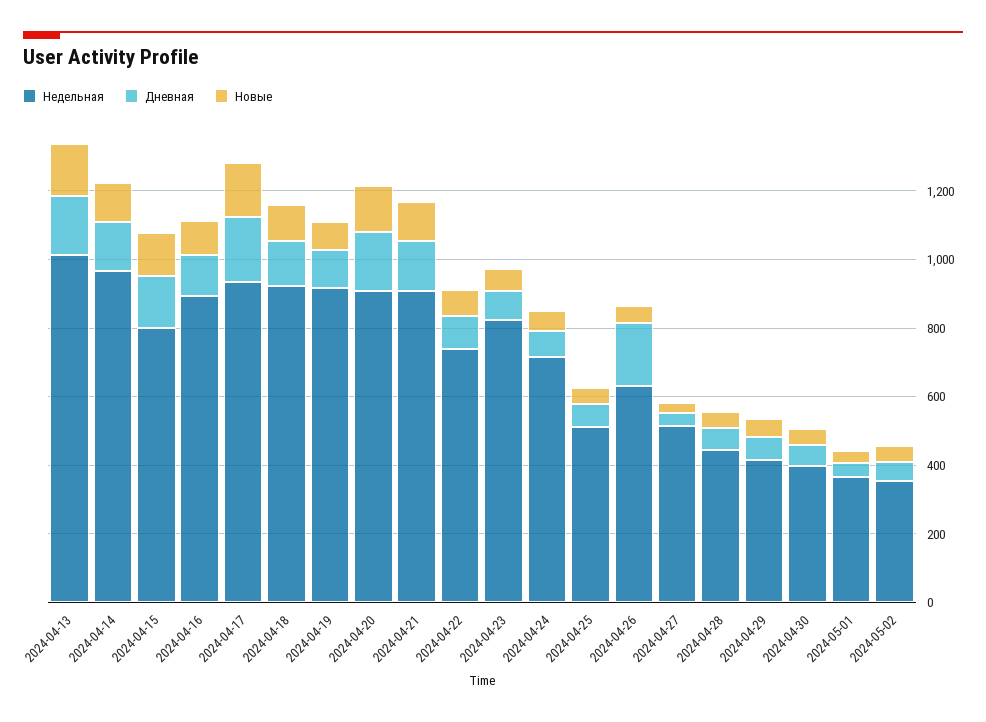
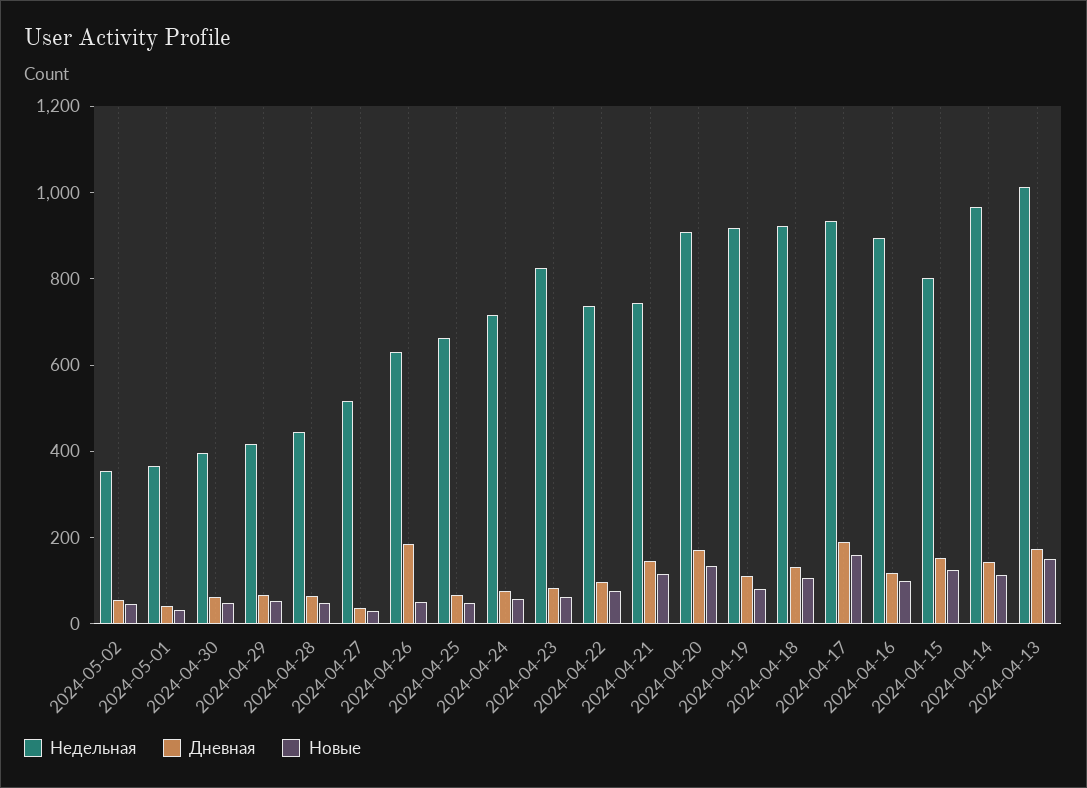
  {
    "Недельная": {
      "2024-04-13": 1000,
      "2024-04-14": 950,
      "2024-04-15": 800,
      "2024-04-16": 900,
      "2024-04-17": 950,
      "2024-04-18": 900,
      "2024-04-19": 900,
      "2024-04-20": 900,
-     "2024-04-21": 900,
+     "2024-04-21": 750,
      "2024-04-22": 750,
      "2024-04-23": 850,
      "2024-04-24": 700,
-     "2024-04-25": 500,
+     "2024-04-25": 650,
      "2024-04-26": 650,
      "2024-04-27": 500,
      "2024-04-28": 450,
      "2024-04-29": 400,
      "2024-04-30": 400,
      "2024-05-01": 350,
      "2024-05-02": 350
    },
    "Дневная": {
      "2024-04-13": 150,
      "2024-04-14": 150,
      "2024-04-15": 150,
      "2024-04-16": 100,
      "2024-04-17": 200,
      "2024-04-18": 150,
      "2024-04-19": 100,
      "2024-04-20": 150,
      "2024-04-21": 150,
      "2024-04-22": 100,
      "2024-04-23": 100,
      "2024-04-24": 100,
      "2024-04-25": 50,
      "2024-04-26": 200,
      "2024-04-27": 50,
      "2024-04-28": 50,
      "2024-04-29": 50,
      "2024-04-30": 50,
      "2024-05-01": 50,
      "2024-05-02": 50
    },
    "Новые": {
      "2024-04-13": 150,
      "2024-04-14": 100,
      "2024-04-15": 100,
      "2024-04-16": 100,
      "2024-04-17": 150,
      "2024-04-18": 100,
      "2024-04-19": 100,
      "2024-04-20": 150,
      "2024-04-21": 100,
      "2024-04-22": 100,
      "2024-04-23": 50,
      "2024-04-24": 50,
      "2024-04-25": 50,
      "2024-04-26": 50,
      "2024-04-27": 50,
      "2024-04-28": 50,
      "2024-04-29": 50,
      "2024-04-30": 50,
      "2024-05-01": 50,
      "2024-05-02": 50
    }
  }

